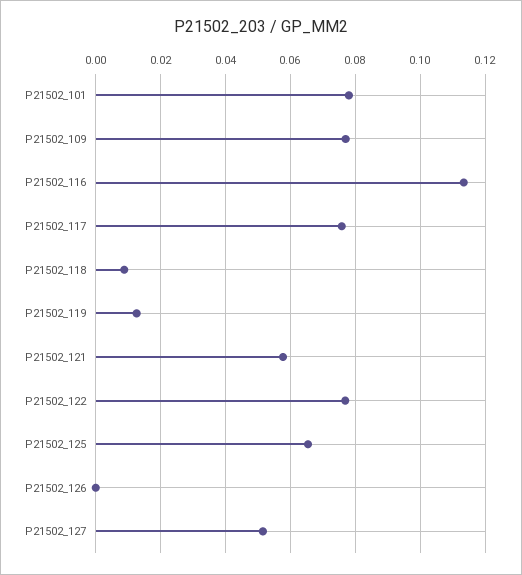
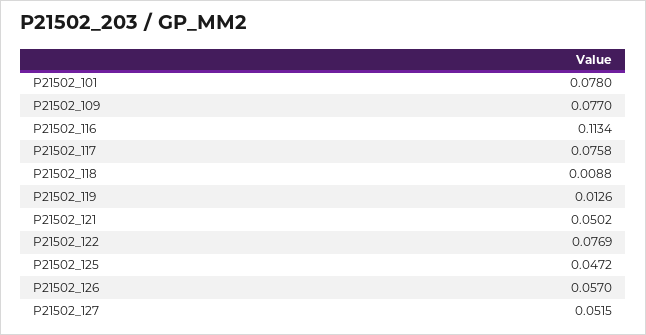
  {
    "P21502_101": 0.078,
    "P21502_109": 0.077,
    "P21502_116": 0.1134,
    "P21502_117": 0.0758,
    "P21502_118": 0.0088,
    "P21502_119": 0.0126,
-   "P21502_121": 0.058,
+   "P21502_121": 0.0502,
    "P21502_122": 0.0769,
-   "P21502_125": 0.066,
+   "P21502_125": 0.0472,
-   "P21502_126": 0,
+   "P21502_126": 0.057,
    "P21502_127": 0.0515
  }

